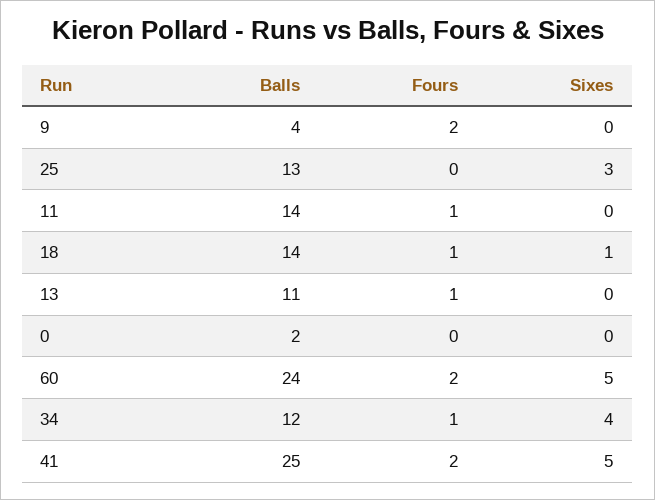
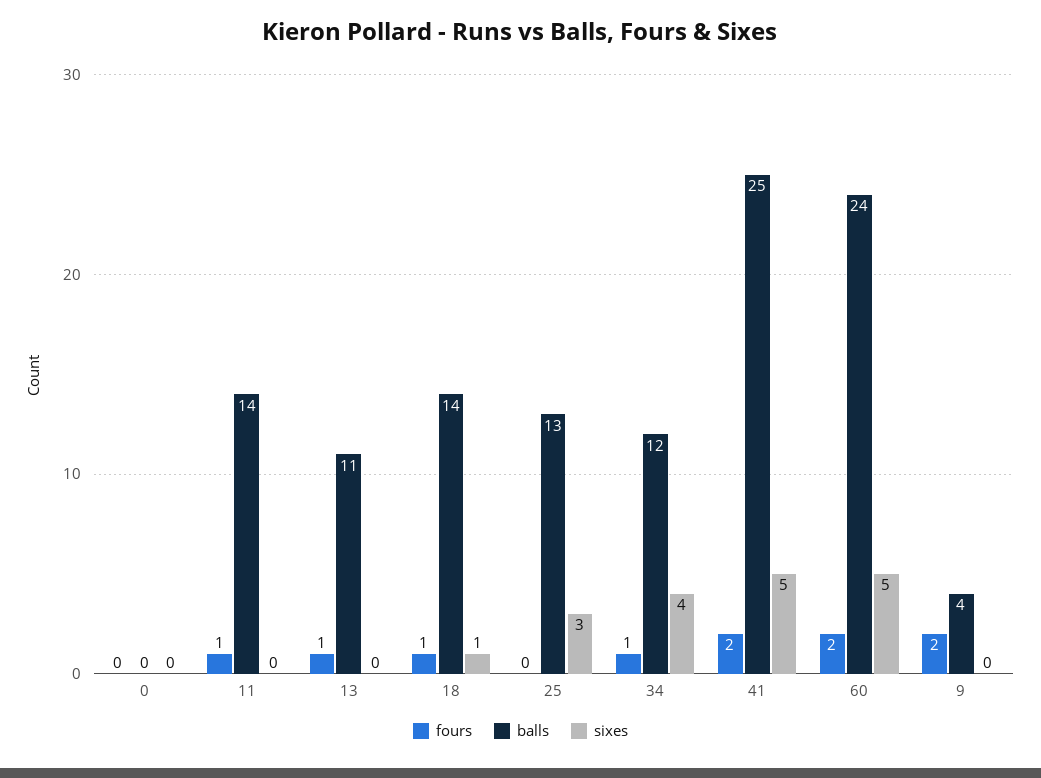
  {
    "Balls": {
      "9": 4,
      "25": 13,
      "11": 14,
      "18": 14,
      "13": 11,
-     "0": 2,
+     "0": 0,
      "60": 24,
      "34": 12,
      "41": 25
    },
    "Fours": {
      "9": 2,
      "25": 0,
      "11": 1,
      "18": 1,
      "13": 1,
      "0": 0,
      "60": 2,
      "34": 1,
      "41": 2
    },
    "Sixes": {
      "9": 0,
      "25": 3,
      "11": 0,
      "18": 1,
      "13": 0,
      "0": 0,
      "60": 5,
      "34": 4,
      "41": 5
    }
  }

